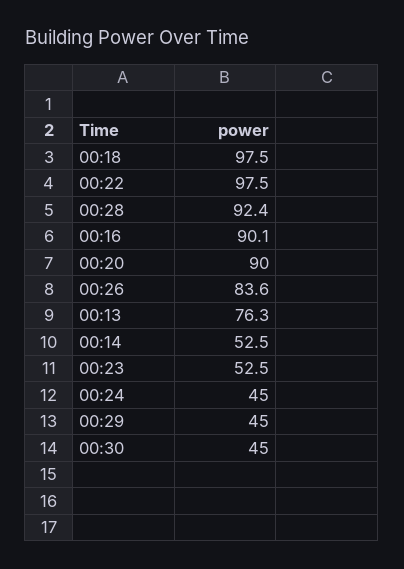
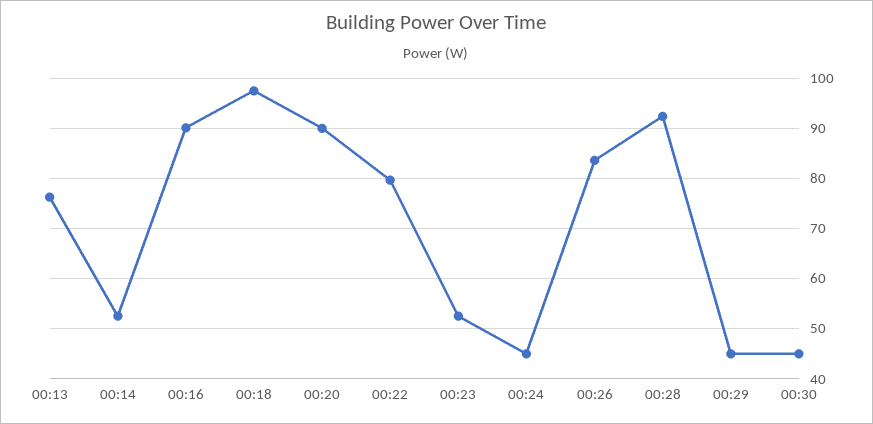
  {
    "00:18": 97.5,
-   "00:22": 97.5,
+   "00:22": 80,
    "00:28": 92.4,
    "00:16": 90.1,
    "00:20": 90,
    "00:26": 83.6,
    "00:13": 76.3,
    "00:14": 52.5,
    "00:23": 52.5,
    "00:24": 45,
    "00:29": 45,
    "00:30": 45
  }

